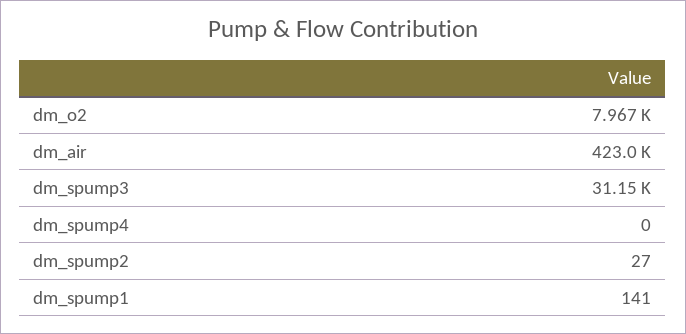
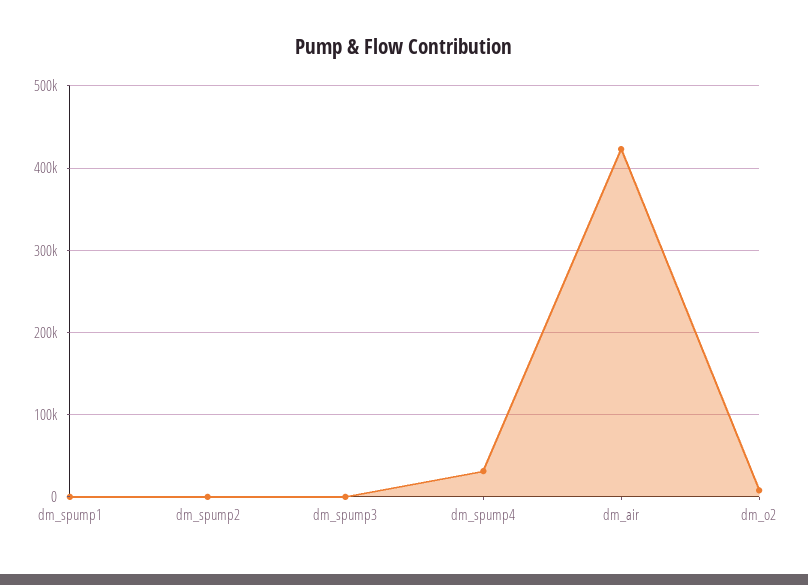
  {
    "dm_o2": 7967,
    "dm_air": 423000,
-   "dm_spump3": 31150,
+   "dm_spump3": 0,
-   "dm_spump4": 0,
+   "dm_spump4": 30000,
    "dm_spump2": 27,
    "dm_spump1": 141
  }

